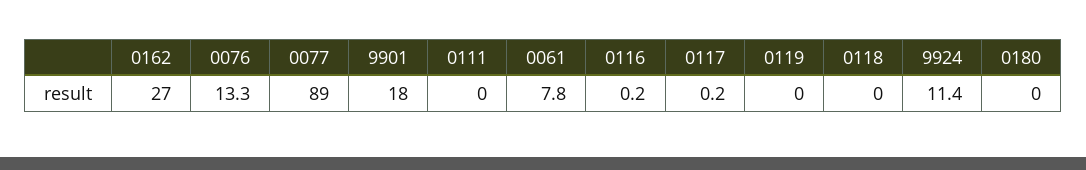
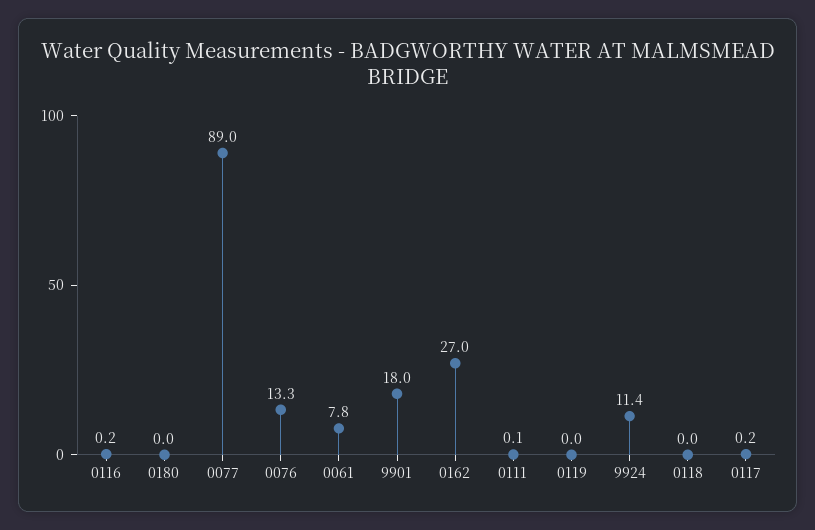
  {
    "0162": 27,
    "0076": 13.3,
    "0077": 89,
    "9901": 18,
-   "0111": 0,
+   "0111": 0.1,
    "0061": 7.8,
    "0116": 0.2,
    "0117": 0.2,
    "0119": 0,
    "0118": 0,
    "9924": 11.4,
    "0180": 0
  }

